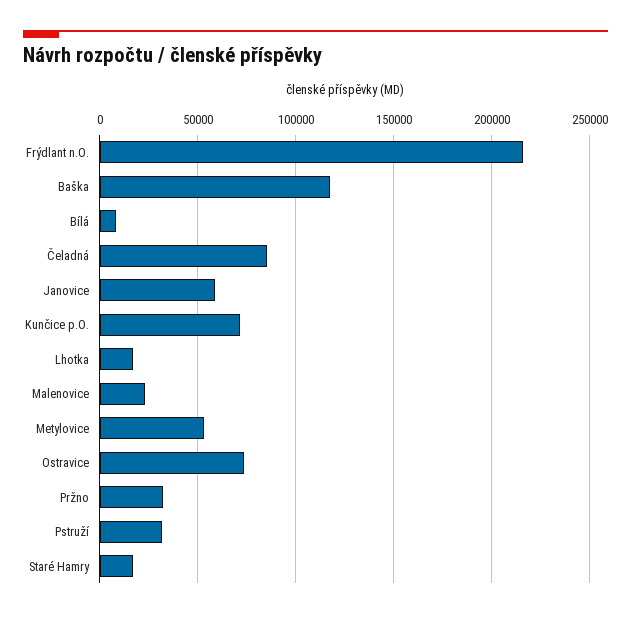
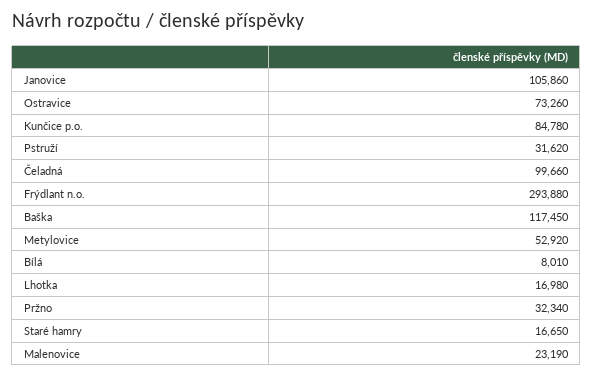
  {
-   "Frýdlant n.O.": 215000,
+   "Frýdlant n.O.": 293880,
    "Baška": 117450,
    "Bílá": 8010,
-   "Čeladná": 85000,
+   "Čeladná": 99660,
-   "Janovice": 60000,
+   "Janovice": 105860,
-   "Kunčice p.O.": 70000,
+   "Kunčice p.O.": 84780,
    "Lhotka": 16980,
    "Malenovice": 23190,
    "Metylovice": 52920,
    "Ostravice": 73260,
    "Pržno": 32340,
    "Pstruží": 31620,
    "Staré Hamry": 16650
  }

